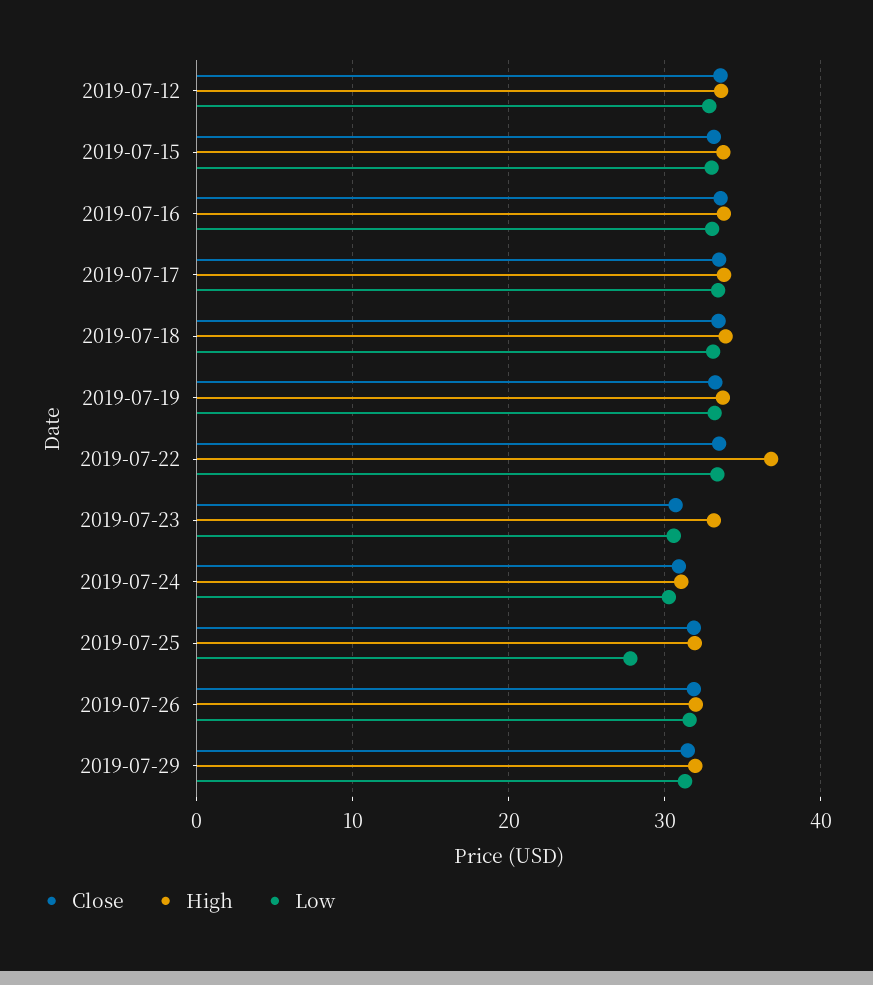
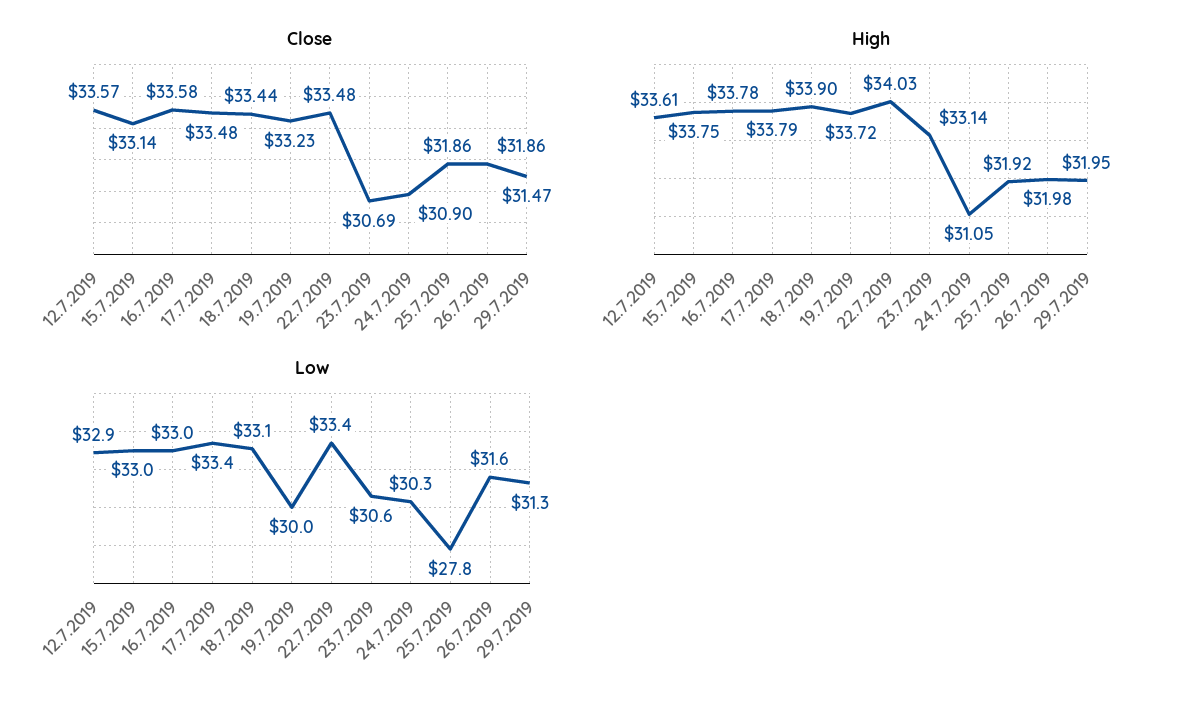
  {
    "Close": {
      "2019-07-12": 33.57,
      "2019-07-15": 33.14,
      "2019-07-16": 33.58,
      "2019-07-17": 33.48,
      "2019-07-18": 33.44,
      "2019-07-19": 33.23,
      "2019-07-22": 33.48,
      "2019-07-23": 30.69,
      "2019-07-24": 30.9,
      "2019-07-25": 31.86,
      "2019-07-26": 31.86,
      "2019-07-29": 31.47
    },
    "High": {
      "2019-07-12": 33.61,
      "2019-07-15": 33.75,
      "2019-07-16": 33.78,
      "2019-07-17": 33.79,
      "2019-07-18": 33.9,
      "2019-07-19": 33.72,
-     "2019-07-22": 37,
+     "2019-07-22": 34.03,
      "2019-07-23": 33.14,
      "2019-07-24": 31.05,
      "2019-07-25": 31.92,
      "2019-07-26": 31.98,
      "2019-07-29": 31.95
    },
    "Low": {
      "2019-07-12": 32.9,
      "2019-07-15": 33,
      "2019-07-16": 33,
      "2019-07-17": 33.4,
      "2019-07-18": 33.1,
-     "2019-07-19": 33,
+     "2019-07-19": 30,
      "2019-07-22": 33.4,
      "2019-07-23": 30.6,
      "2019-07-24": 30.3,
      "2019-07-25": 27.8,
      "2019-07-26": 31.6,
      "2019-07-29": 31.3
    }
  }

